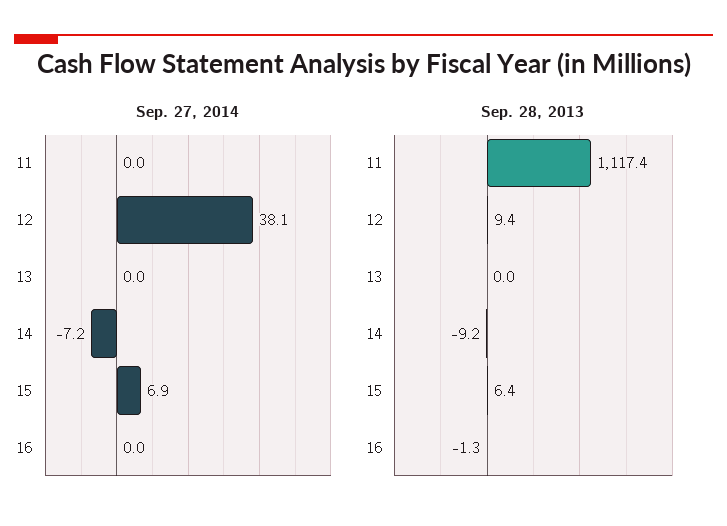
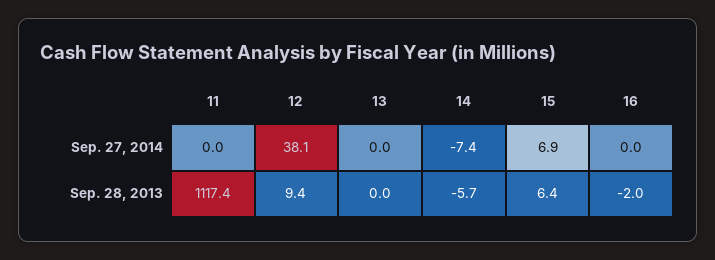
  {
    "Sep. 27, 2014": {
      "11": 0,
      "12": 38.1,
      "13": 0,
-     "14": -7.2,
+     "14": -7.4,
      "15": 6.9,
      "16": 0
    },
    "Sep. 28, 2013": {
      "11": 1117.4,
      "12": 9.4,
      "13": 0,
-     "14": -9.2,
+     "14": -5.7,
      "15": 6.4,
-     "16": -1.3
+     "16": -2
    }
  }

